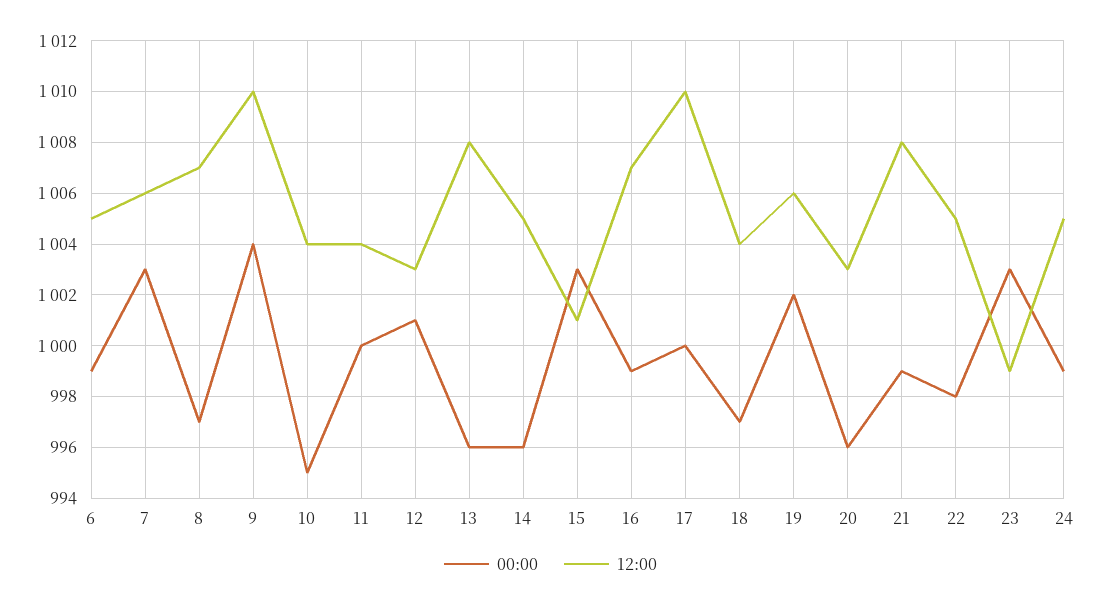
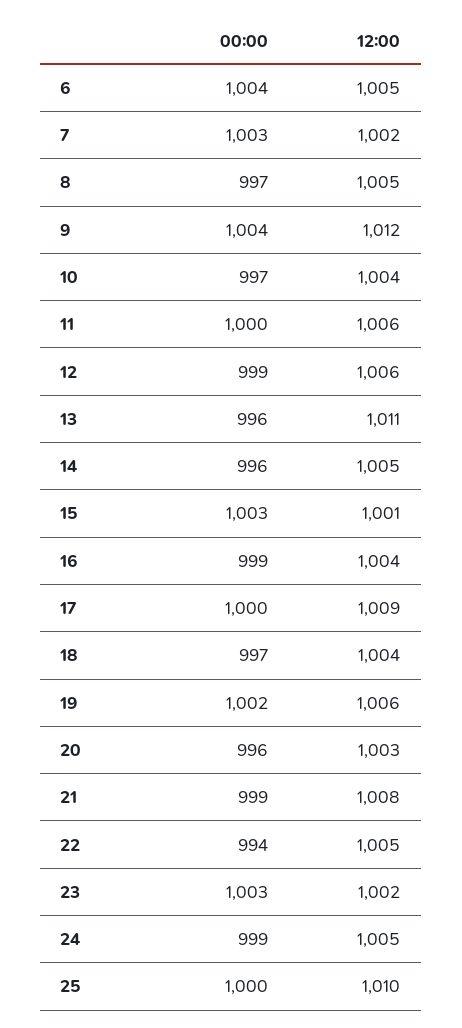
  {
    "00:00": {
-     "6": 999,
+     "6": 1004,
      "7": 1003,
      "8": 997,
      "9": 1004,
-     "10": 995,
+     "10": 997,
      "11": 1000,
-     "12": 1001,
+     "12": 999,
      "13": 996,
      "14": 996,
      "15": 1003,
      "16": 999,
      "17": 1000,
      "18": 997,
      "19": 1002,
      "20": 996,
      "21": 999,
-     "22": 998,
+     "22": 994,
      "23": 1003,
-     "24": 999
+     "24": 999,
+     "25": 1000
    },
    "12:00": {
      "6": 1005,
-     "7": 1006,
+     "7": 1002,
-     "8": 1007,
+     "8": 1005,
-     "9": 1010,
+     "9": 1012,
      "10": 1004,
-     "11": 1004,
+     "11": 1006,
-     "12": 1003,
+     "12": 1006,
-     "13": 1008,
+     "13": 1011,
      "14": 1005,
      "15": 1001,
-     "16": 1007,
+     "16": 1004,
-     "17": 1010,
+     "17": 1009,
      "18": 1004,
      "19": 1006,
      "20": 1003,
      "21": 1008,
      "22": 1005,
-     "23": 999,
+     "23": 1002,
-     "24": 1005
+     "24": 1005,
+     "25": 1010
    }
  }

